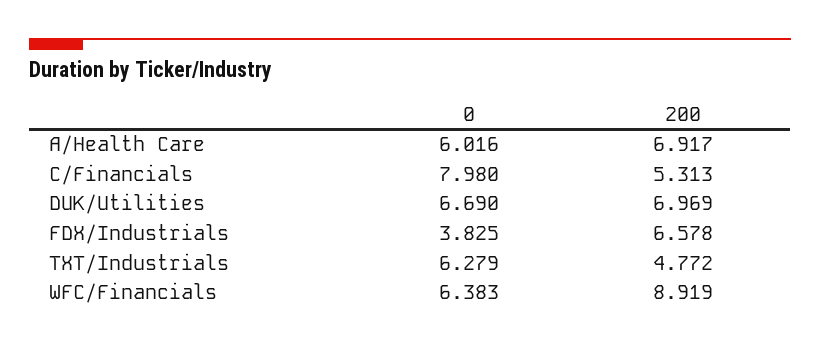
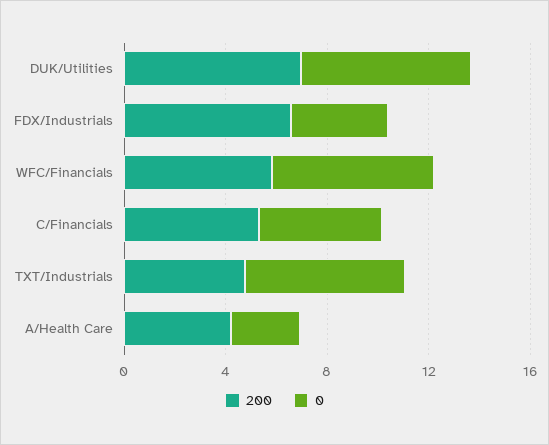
  {
    "0": {
-     "A/Health Care": 6.016,
+     "A/Health Care": 3,
-     "C/Financials": 7.98,
+     "C/Financials": 5,
      "DUK/Utilities": 6.69,
      "FDX/Industrials": 3.825,
      "TXT/Industrials": 6.279,
      "WFC/Financials": 6.383
    },
    "200": {
-     "A/Health Care": 6.917,
+     "A/Health Care": 4,
      "C/Financials": 5.313,
      "DUK/Utilities": 6.969,
      "FDX/Industrials": 6.578,
      "TXT/Industrials": 4.772,
-     "WFC/Financials": 8.919
+     "WFC/Financials": 6
    }
  }

